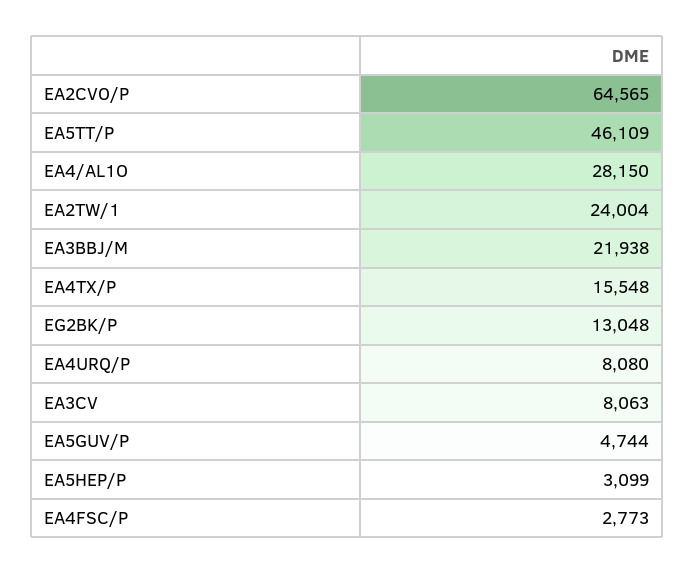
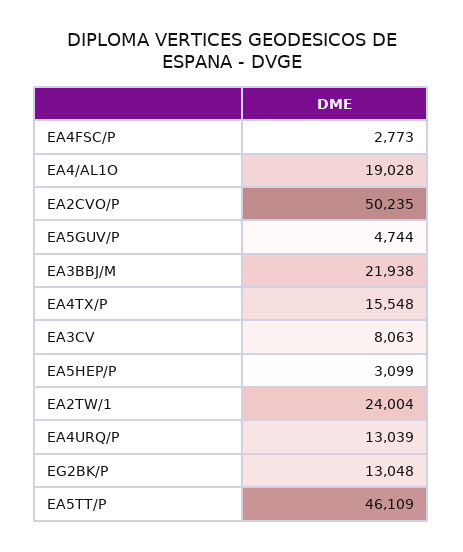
  {
-   "EA2CVO/P": 64565,
+   "EA2CVO/P": 50235,
    "EA5TT/P": 46109,
-   "EA4/AL1O": 28150,
+   "EA4/AL1O": 19028,
    "EA2TW/1": 24004,
    "EA3BBJ/M": 21938,
    "EA4TX/P": 15548,
    "EG2BK/P": 13048,
-   "EA4URQ/P": 8080,
+   "EA4URQ/P": 13039,
    "EA3CV": 8063,
    "EA5GUV/P": 4744,
    "EA5HEP/P": 3099,
    "EA4FSC/P": 2773
  }

